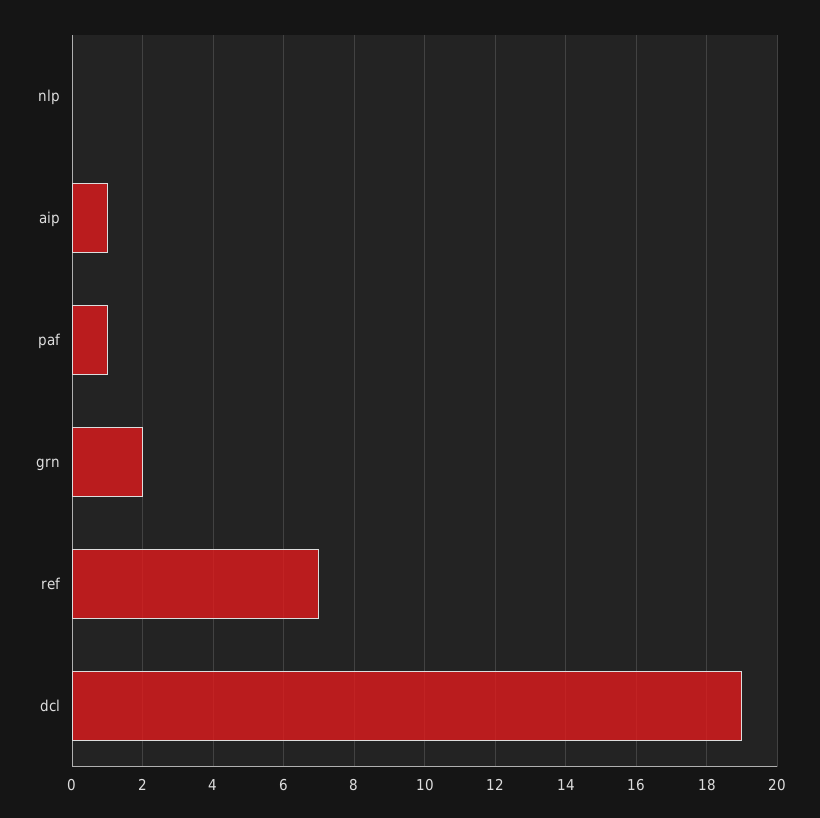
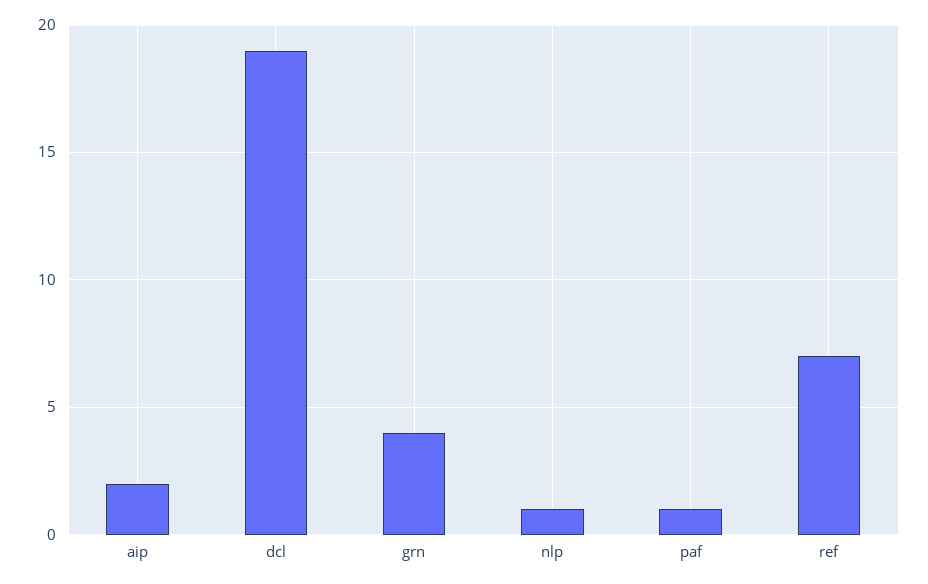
  {
-   "nlp": 0,
+   "nlp": 1,
-   "aip": 1,
+   "aip": 2,
    "paf": 1,
-   "grn": 2,
+   "grn": 4,
    "ref": 7,
    "dcl": 19
  }

